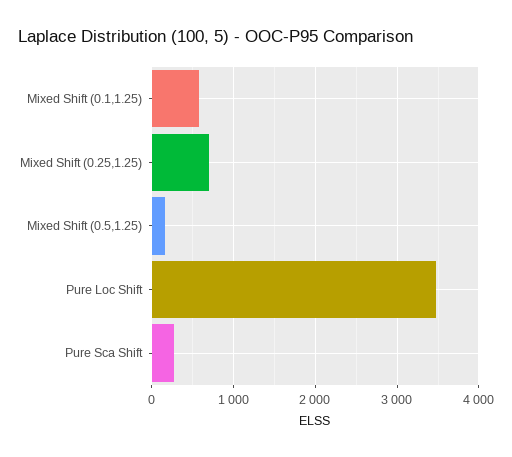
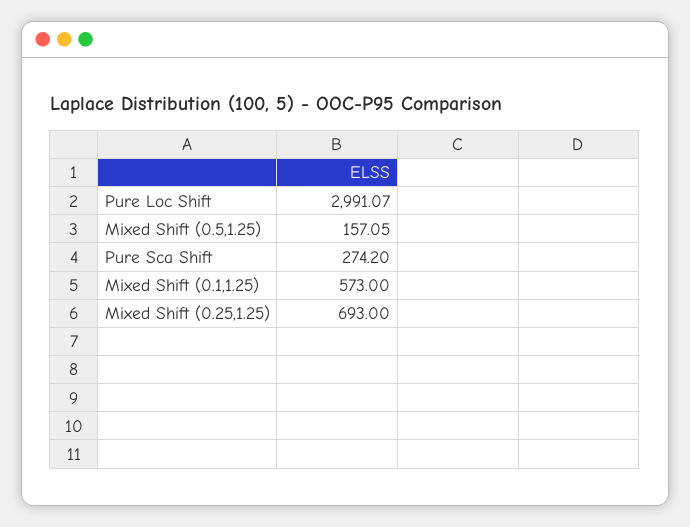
  {
    "Mixed Shift (0.1,1.25)": 573,
    "Mixed Shift (0.25,1.25)": 693,
    "Mixed Shift (0.5,1.25)": 157.05,
-   "Pure Loc Shift": 3500,
+   "Pure Loc Shift": 2991.07,
    "Pure Sca Shift": 274.2
  }

